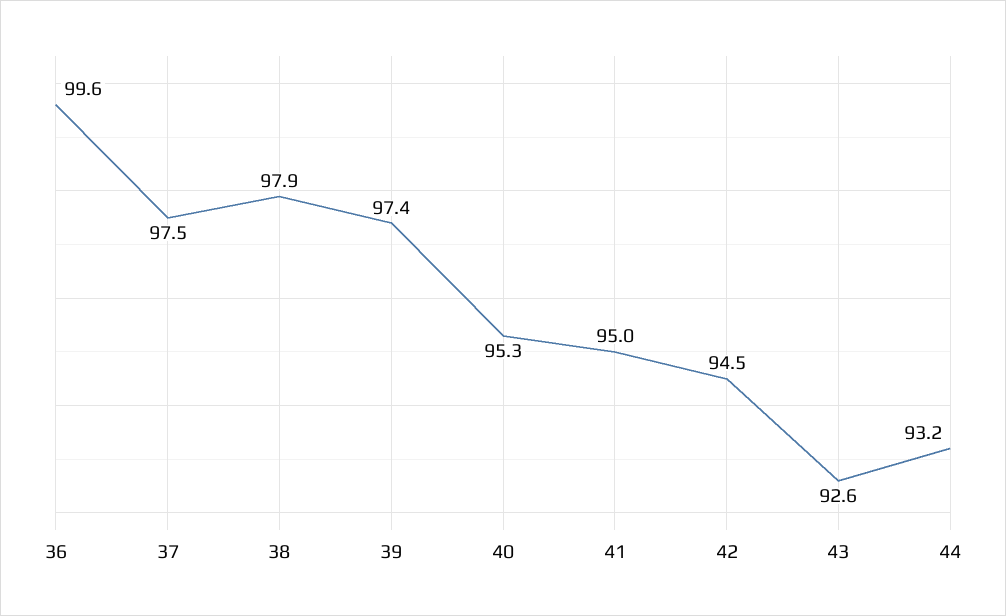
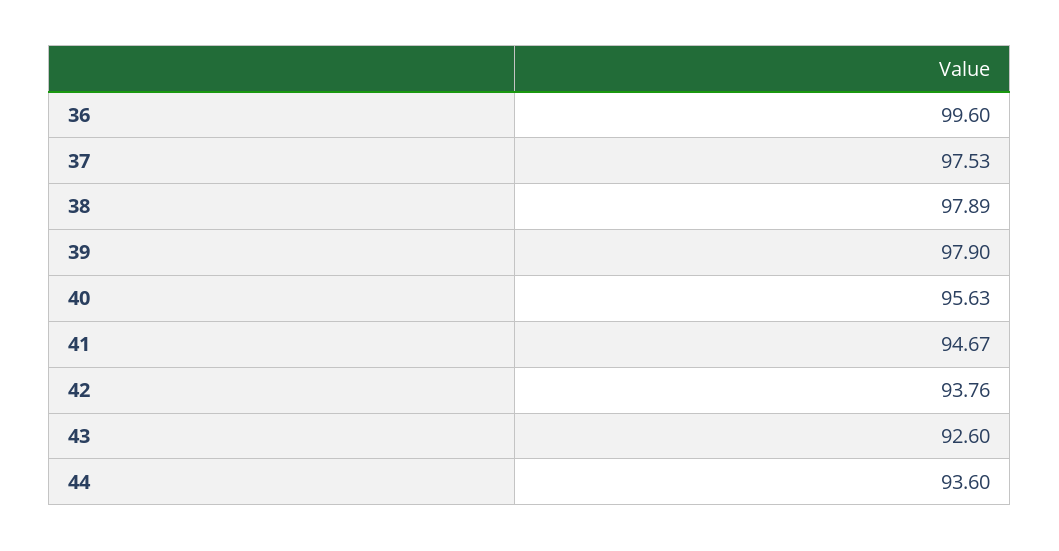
  {
    "36": 99.6,
    "37": 97.53,
    "38": 97.89,
-   "39": 97.4,
+   "39": 97.9,
-   "40": 95.3,
+   "40": 95.63,
-   "41": 95,
+   "41": 94.67,
-   "42": 94.5,
+   "42": 93.76,
    "43": 92.6,
-   "44": 93.2
+   "44": 93.6
  }

